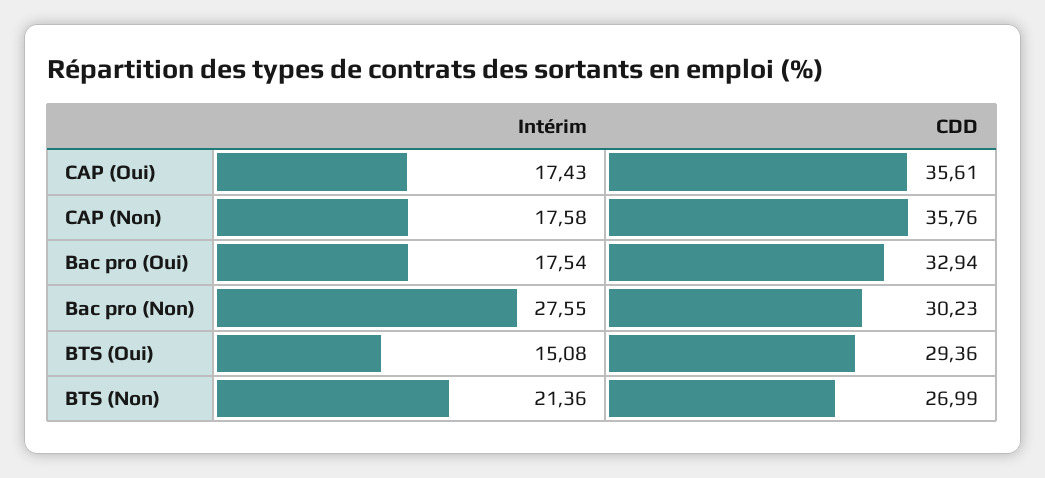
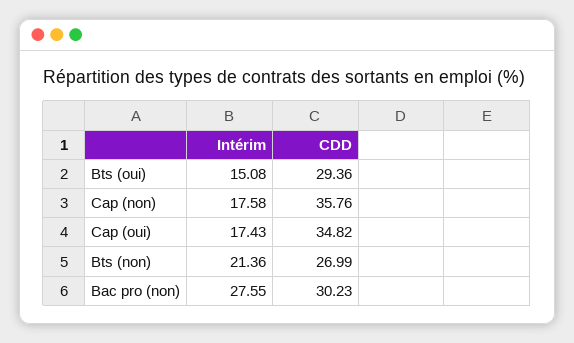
  {
    "Intérim": {
      "CAP (Oui)": 17.43,
      "CAP (Non)": 17.58,
-     "Bac pro (Oui)": 17.54,
      "Bac pro (Non)": 27.55,
      "BTS (Oui)": 15.08,
      "BTS (Non)": 21.36
    },
    "CDD": {
-     "CAP (Oui)": 35.61,
+     "CAP (Oui)": 34.82,
      "CAP (Non)": 35.76,
-     "Bac pro (Oui)": 32.94,
      "Bac pro (Non)": 30.23,
      "BTS (Oui)": 29.36,
      "BTS (Non)": 26.99
    }
  }

